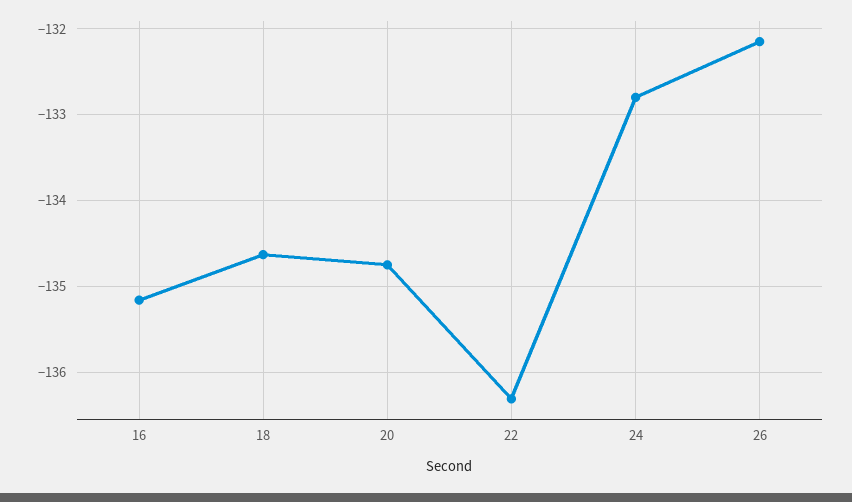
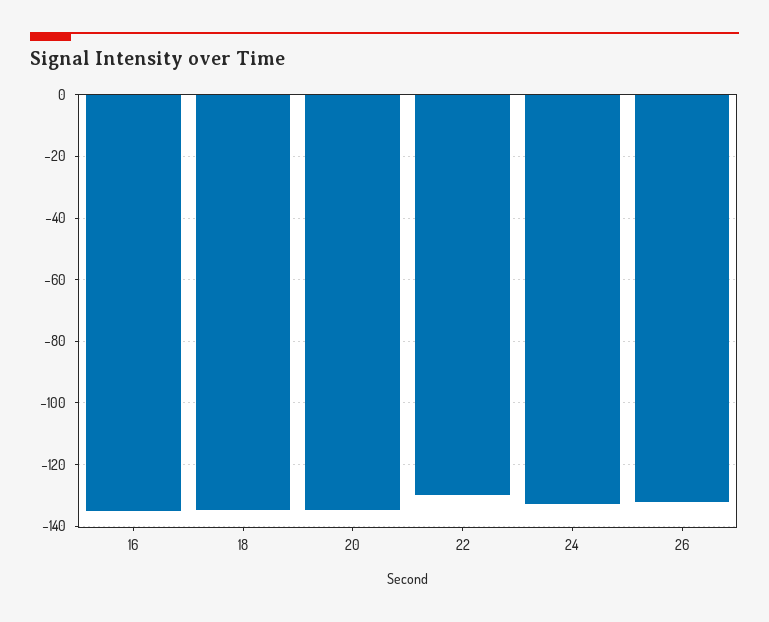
  {
    "16": -135.2,
    "18": -134.6,
    "20": -134.8,
-   "22": -136.3,
+   "22": -130,
    "24": -132.8,
    "26": -132.2
  }

